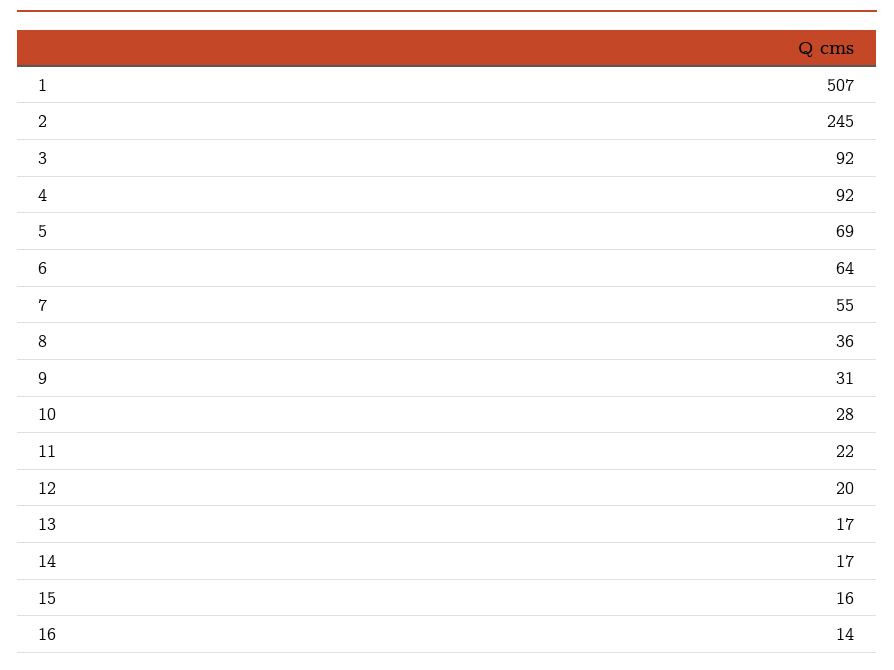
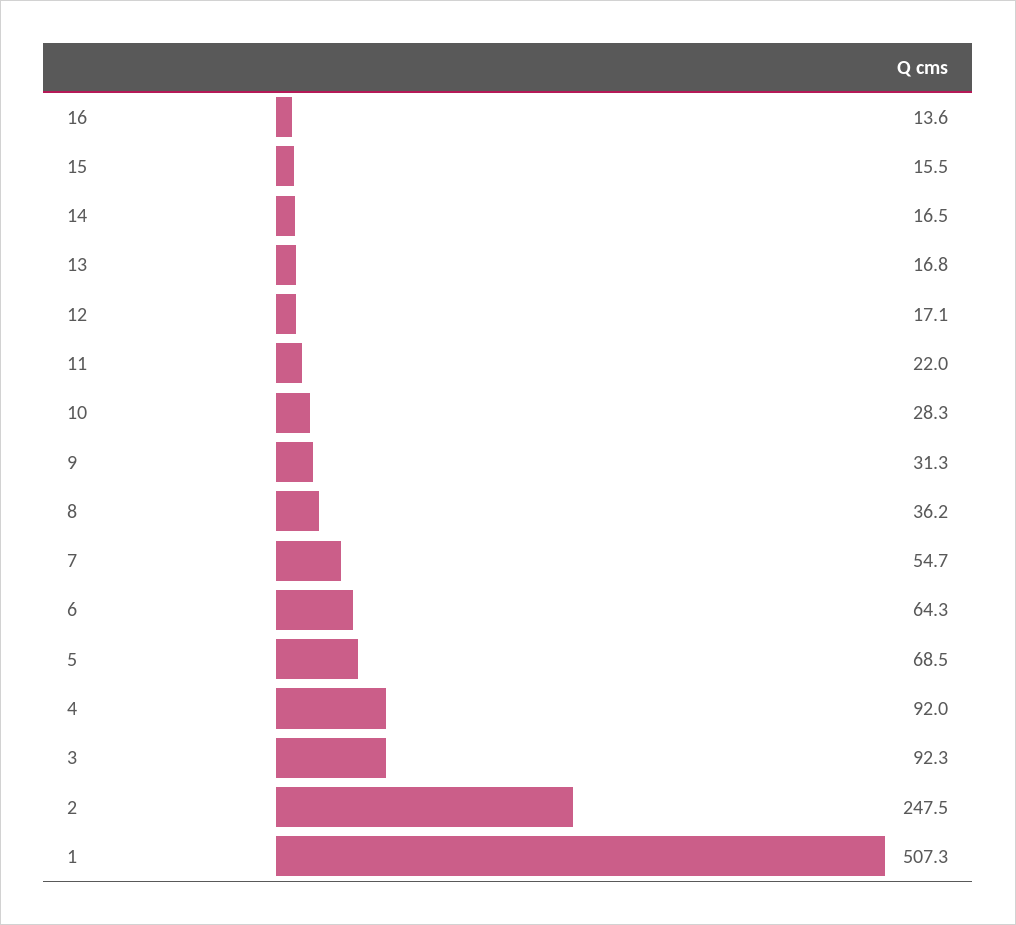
  {
    "1": 507.3,
-   "2": 245,
+   "2": 247.5,
    "3": 92.3,
    "4": 92,
    "5": 68.5,
    "6": 64.3,
    "7": 54.7,
    "8": 36.2,
    "9": 31.3,
    "10": 28.3,
    "11": 22,
-   "12": 20,
+   "12": 17.1,
    "13": 16.8,
    "14": 16.5,
    "15": 15.5,
    "16": 13.6
  }

